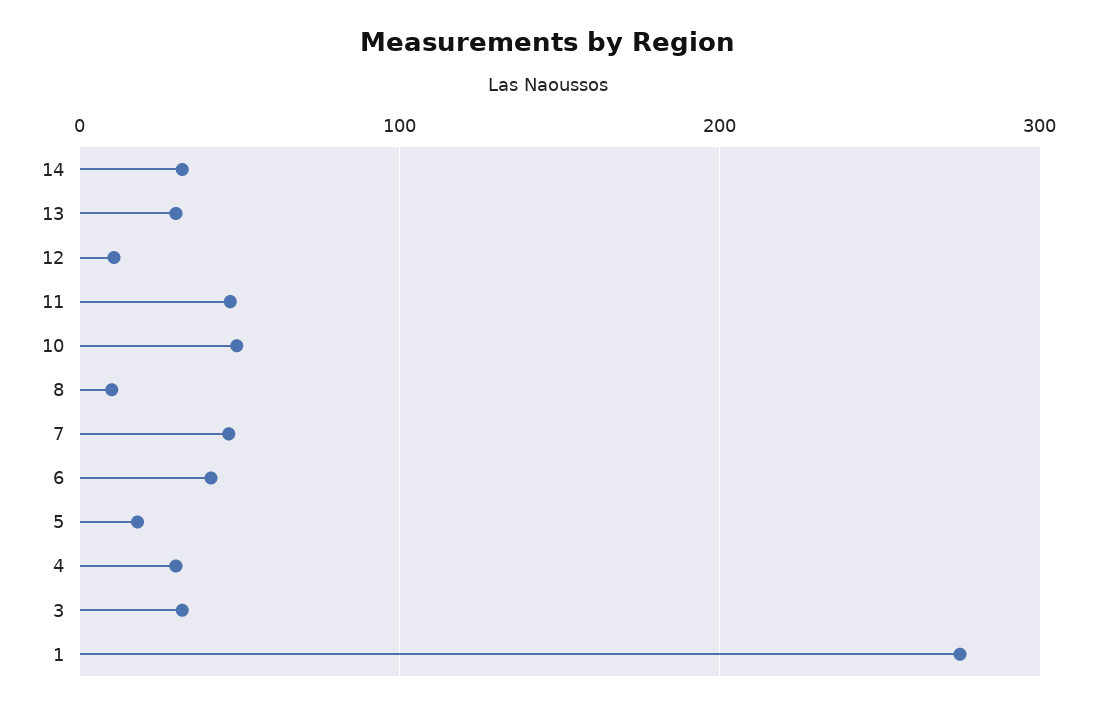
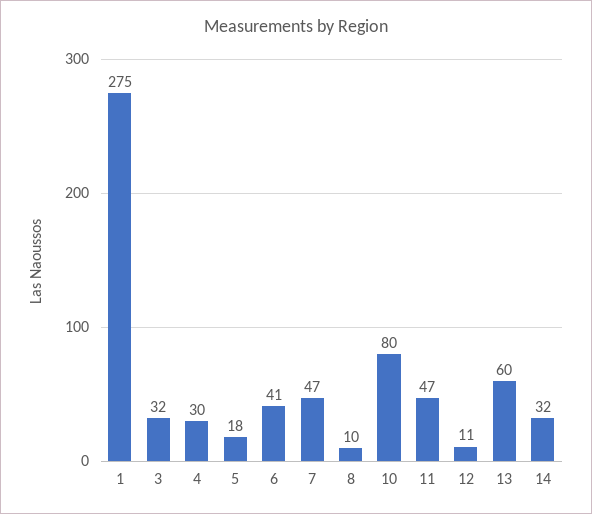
  {
    "14": 32,
-   "13": 30,
+   "13": 60,
    "12": 11,
    "11": 47,
-   "10": 50,
+   "10": 80,
    "8": 10,
    "7": 47,
    "6": 41,
    "5": 18,
    "4": 30,
    "3": 32,
    "1": 275
  }

